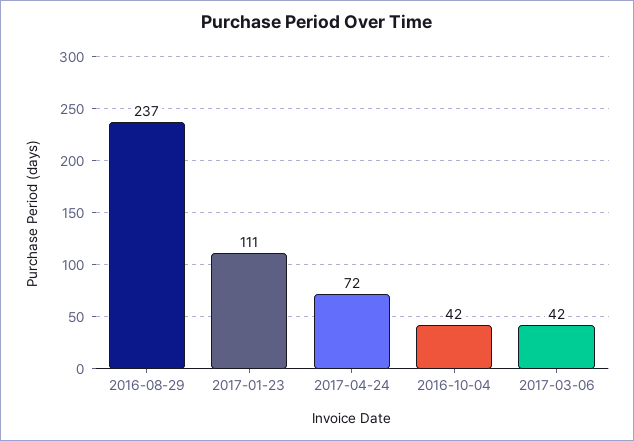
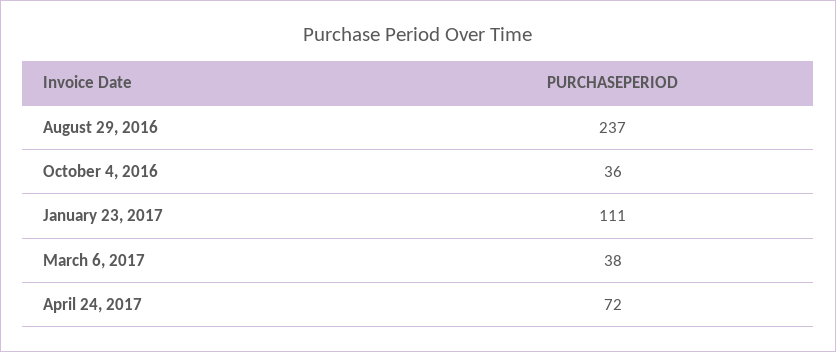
  {
    "2016-08-29": 237,
    "2017-01-23": 111,
    "2017-04-24": 72,
-   "2016-10-04": 42,
+   "2016-10-04": 36,
-   "2017-03-06": 42
+   "2017-03-06": 38
  }

